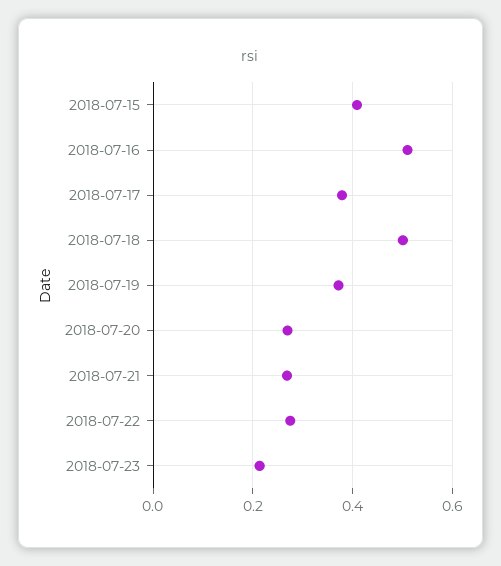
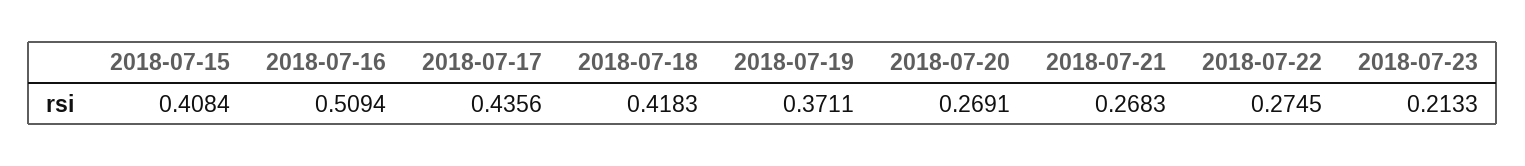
  {
    "2018-07-15": 0.4084,
    "2018-07-16": 0.5094,
-   "2018-07-17": 0.38,
+   "2018-07-17": 0.4356,
-   "2018-07-18": 0.5,
+   "2018-07-18": 0.4183,
    "2018-07-19": 0.3711,
    "2018-07-20": 0.2691,
    "2018-07-21": 0.2683,
    "2018-07-22": 0.2745,
    "2018-07-23": 0.2133
  }

